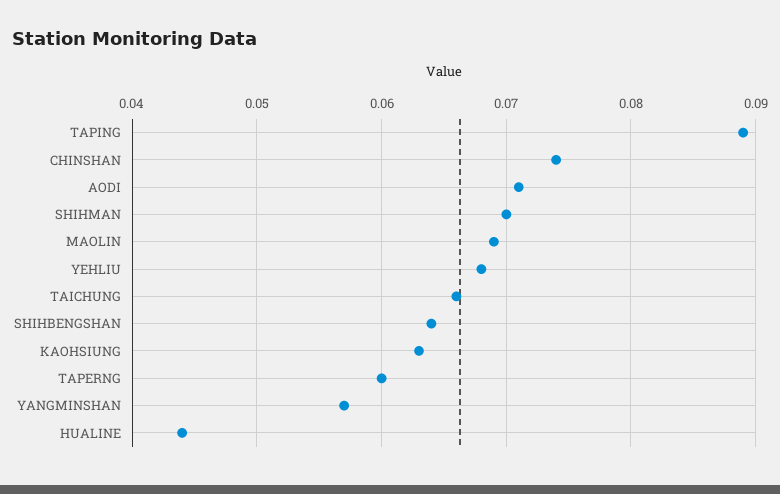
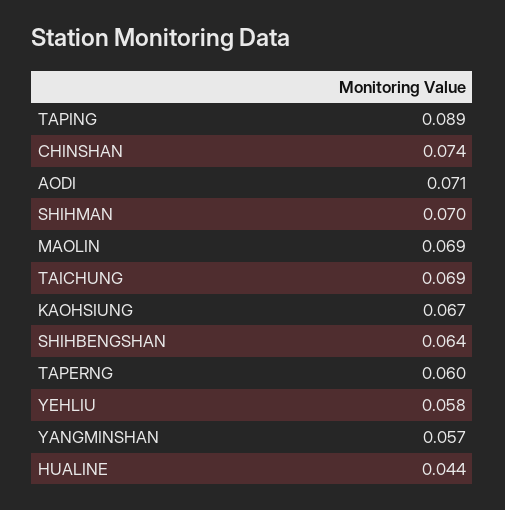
  {
    "TAPING": 0.089,
    "CHINSHAN": 0.074,
    "AODI": 0.071,
    "SHIHMAN": 0.07,
    "MAOLIN": 0.069,
-   "YEHLIU": 0.068,
+   "YEHLIU": 0.058,
-   "TAICHUNG": 0.066,
+   "TAICHUNG": 0.069,
    "SHIHBENGSHAN": 0.064,
-   "KAOHSIUNG": 0.063,
+   "KAOHSIUNG": 0.067,
    "TAPERNG": 0.06,
    "YANGMINSHAN": 0.057,
    "HUALINE": 0.044
  }

